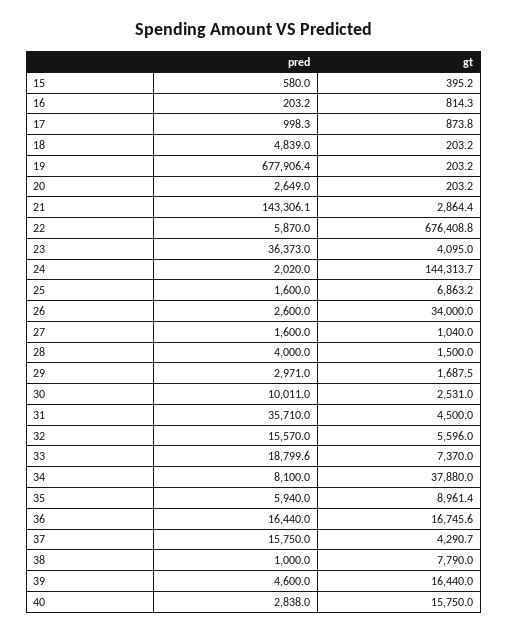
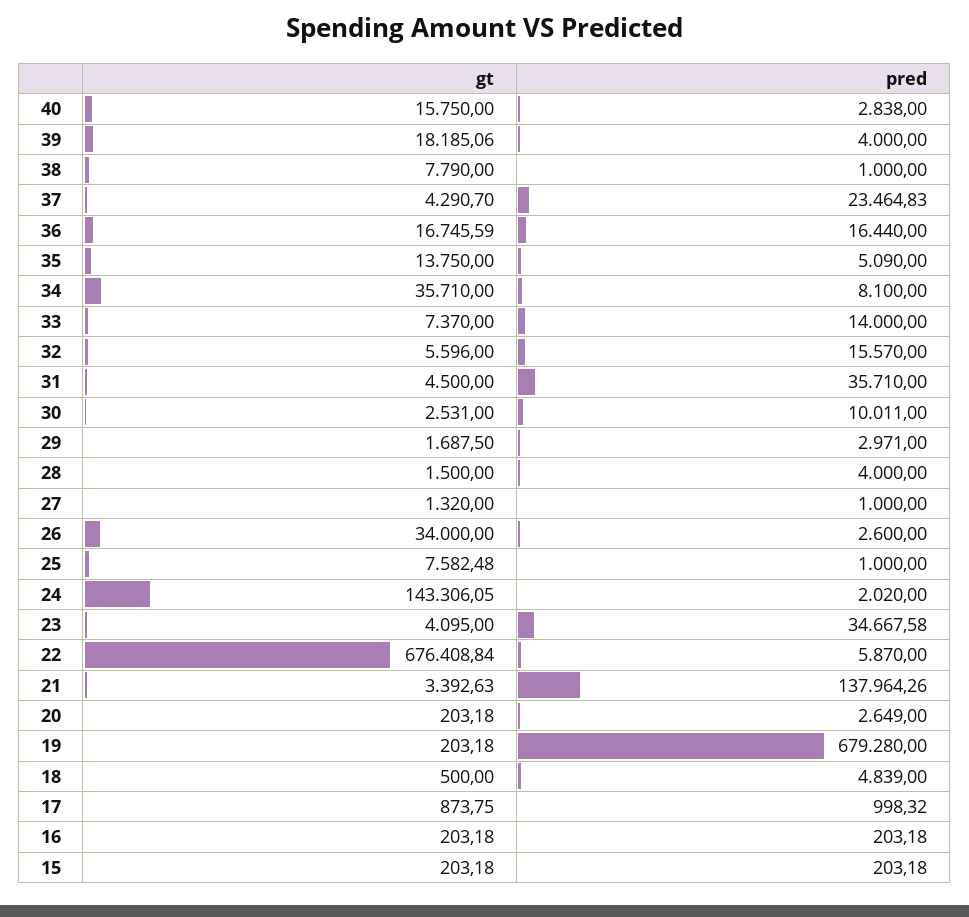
  {
    "pred": {
-     "15": 580,
+     "15": 203.18,
      "16": 203.18,
      "17": 998.32,
      "18": 4839,
-     "19": 677906.4,
+     "19": 679280,
      "20": 2649,
-     "21": 143306.1,
+     "21": 137964.26,
      "22": 5870,
-     "23": 36373,
+     "23": 34667.58,
      "24": 2020,
-     "25": 1600,
+     "25": 1000,
      "26": 2600,
-     "27": 1600,
+     "27": 1000,
      "28": 4000,
      "29": 2971,
      "30": 10011,
      "31": 35710,
      "32": 15570,
-     "33": 18799.6,
+     "33": 14000,
      "34": 8100,
-     "35": 5940,
+     "35": 5090,
      "36": 16440,
-     "37": 15750,
+     "37": 23464.83,
      "38": 1000,
-     "39": 4600,
+     "39": 4000,
      "40": 2838
    },
    "gt": {
-     "15": 395.2,
+     "15": 203.18,
-     "16": 814.3,
+     "16": 203.18,
      "17": 873.75,
-     "18": 203.2,
+     "18": 500,
      "19": 203.18,
      "20": 203.18,
-     "21": 2864.4,
+     "21": 3392.63,
      "22": 676408.84,
      "23": 4095,
-     "24": 144313.7,
+     "24": 143306.05,
-     "25": 6863.2,
+     "25": 7582.48,
      "26": 34000,
-     "27": 1040,
+     "27": 1320,
      "28": 1500,
      "29": 1687.5,
      "30": 2531,
      "31": 4500,
      "32": 5596,
      "33": 7370,
-     "34": 37880,
+     "34": 35710,
-     "35": 8961.4,
+     "35": 13750,
      "36": 16745.59,
      "37": 4290.7,
      "38": 7790,
-     "39": 16440,
+     "39": 18185.06,
      "40": 15750
    }
  }

